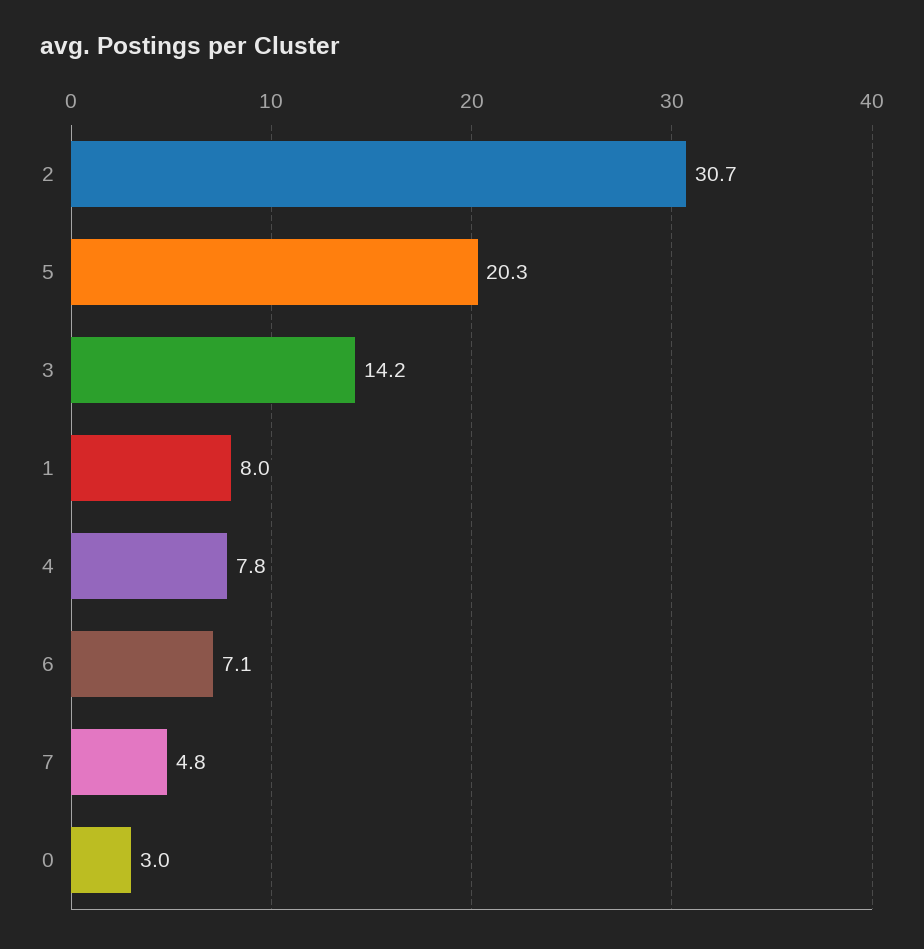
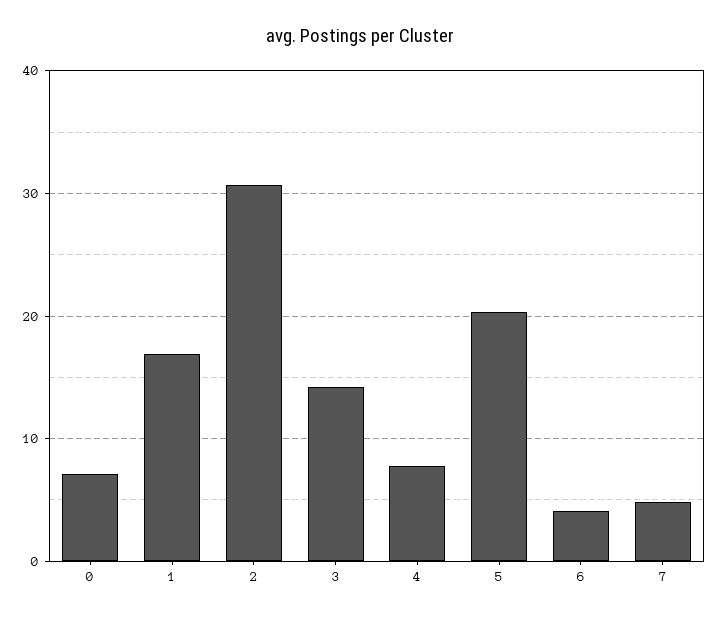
  {
    "2": 30.7,
    "5": 20.3,
    "3": 14.2,
-   "1": 8,
+   "1": 17,
    "4": 7.8,
-   "6": 7.1,
+   "6": 4,
    "7": 4.8,
-   "0": 3
+   "0": 7
  }

